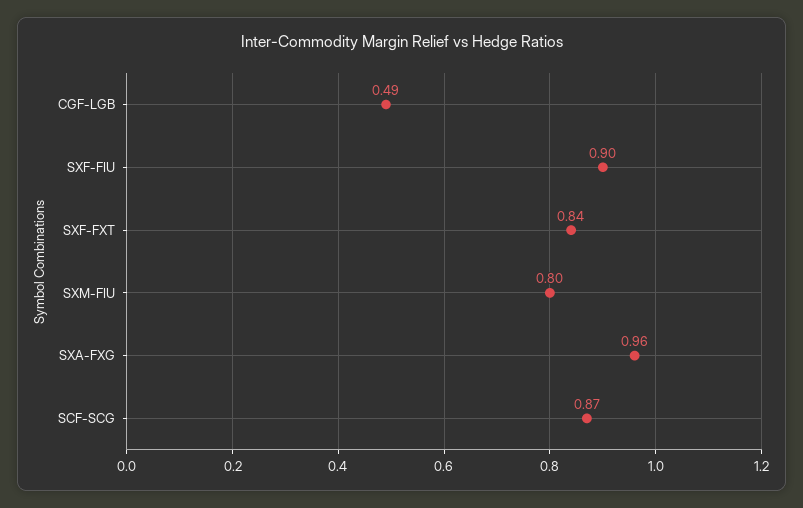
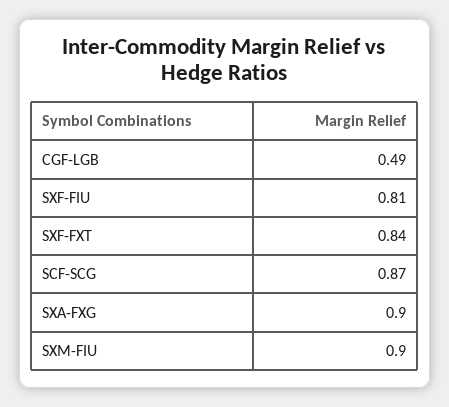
  {
    "CGF-LGB": 0.49,
-   "SXF-FIU": 0.9,
+   "SXF-FIU": 0.81,
    "SXF-FXT": 0.84,
-   "SXM-FIU": 0.8,
+   "SXM-FIU": 0.9,
-   "SXA-FXG": 0.96,
+   "SXA-FXG": 0.9,
    "SCF-SCG": 0.87
  }

